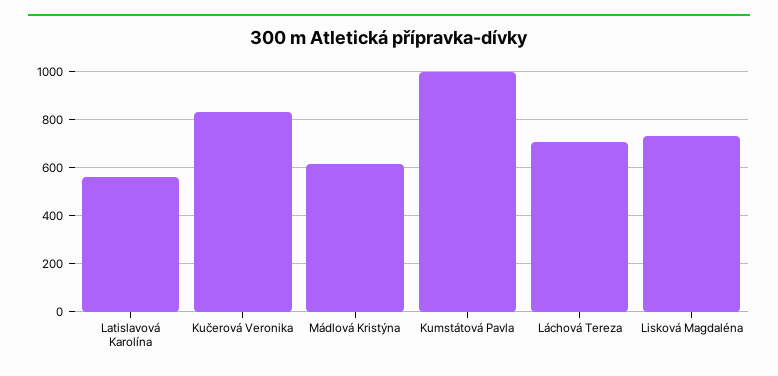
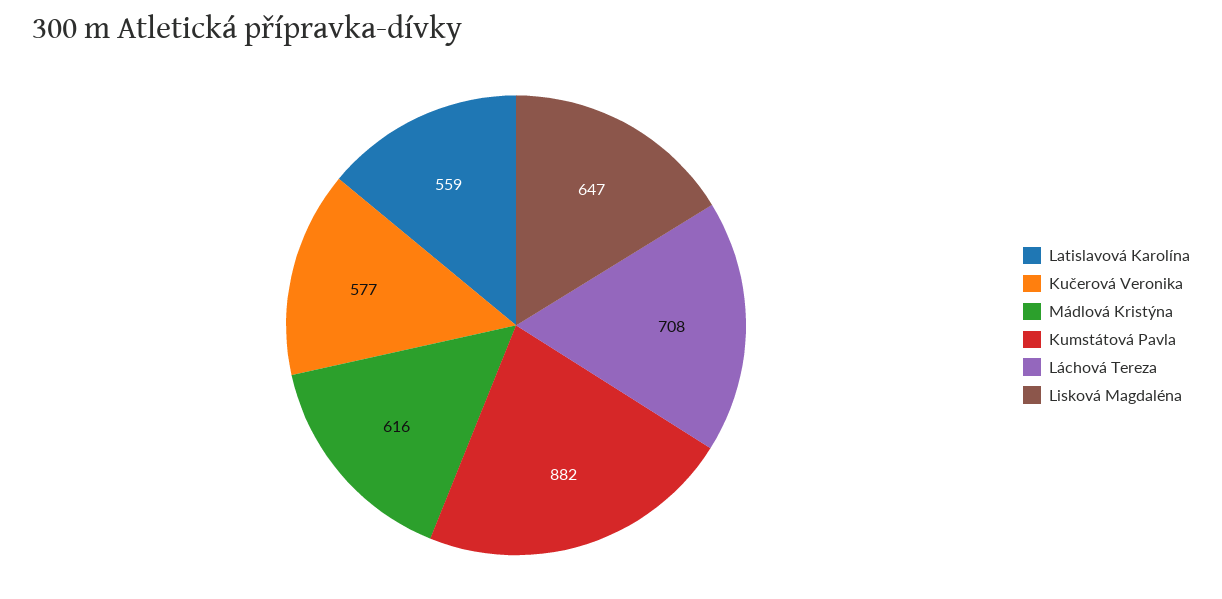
  {
    "Latislavová Karolína": 559,
-   "Kučerová Veronika": 825,
+   "Kučerová Veronika": 577,
    "Mádlová Kristýna": 616,
-   "Kumstátová Pavla": 1000,
+   "Kumstátová Pavla": 882,
    "Láchová Tereza": 708,
-   "Lisková Magdaléna": 725
+   "Lisková Magdaléna": 647
  }

